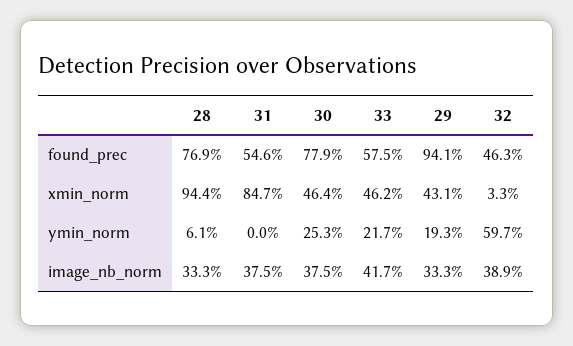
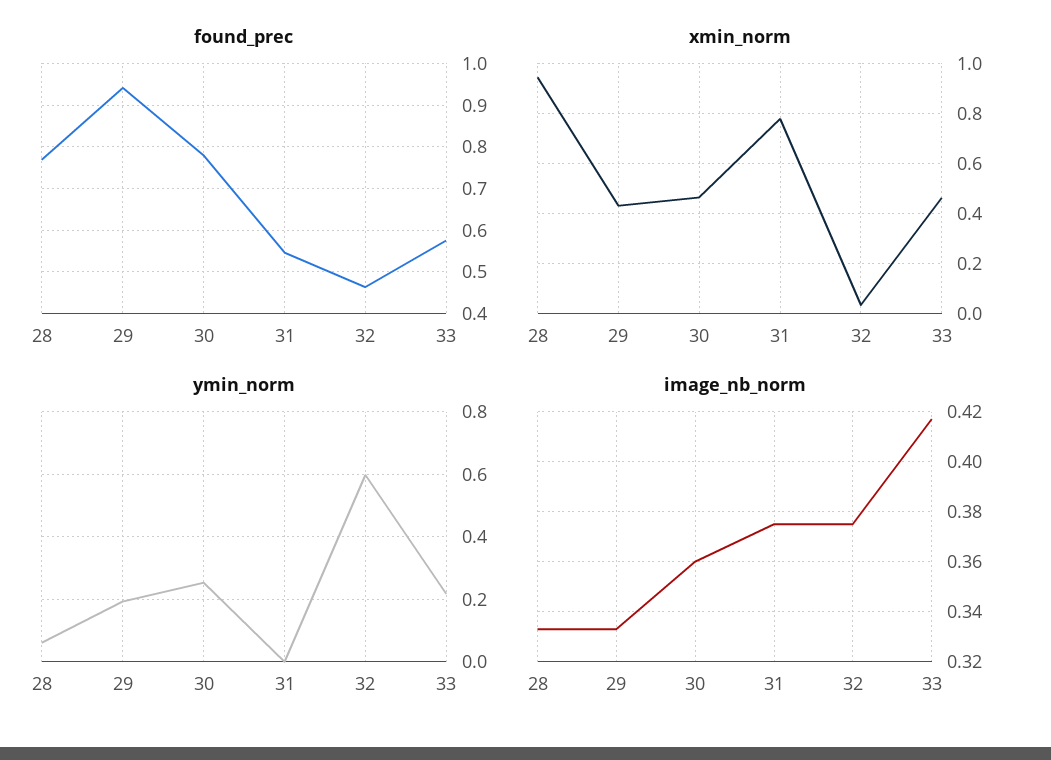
  {
    "found_prec": {
      "28": 0.769,
      "31": 0.546,
      "30": 0.779,
      "33": 0.575,
      "29": 0.941,
      "32": 0.463
    },
    "xmin_norm": {
      "28": 0.944,
-     "31": 0.847,
+     "31": 0.775,
      "30": 0.464,
      "33": 0.462,
      "29": 0.431,
      "32": 0.033
    },
    "ymin_norm": {
      "28": 0.061,
      "31": 0,
      "30": 0.253,
      "33": 0.217,
      "29": 0.193,
      "32": 0.597
    },
    "image_nb_norm": {
      "28": 0.333,
      "31": 0.375,
-     "30": 0.375,
+     "30": 0.36,
      "33": 0.417,
      "29": 0.333,
-     "32": 0.389
+     "32": 0.375
    }
  }

